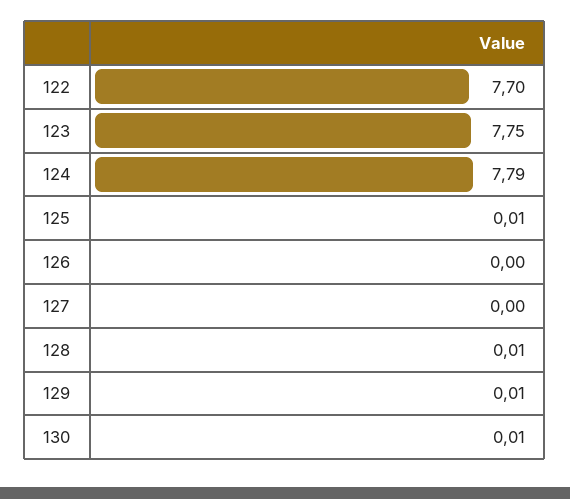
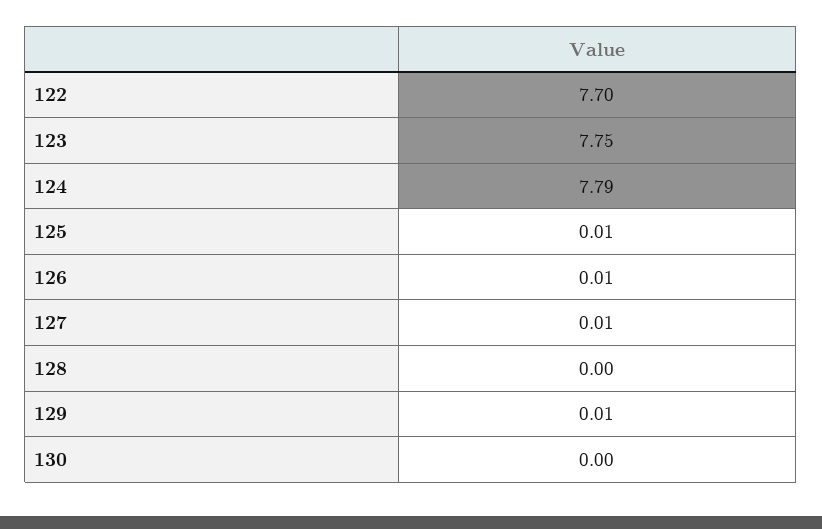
  {
    "122": 7.7,
    "123": 7.75,
    "124": 7.79,
    "125": 0.01,
-   "126": 0,
+   "126": 0.01,
-   "127": 0,
+   "127": 0.01,
-   "128": 0.01,
+   "128": 0,
    "129": 0.01,
-   "130": 0.01
+   "130": 0
  }

